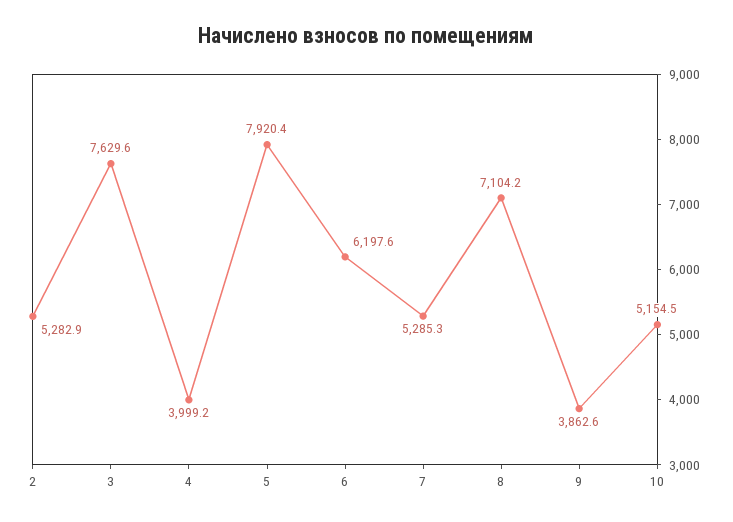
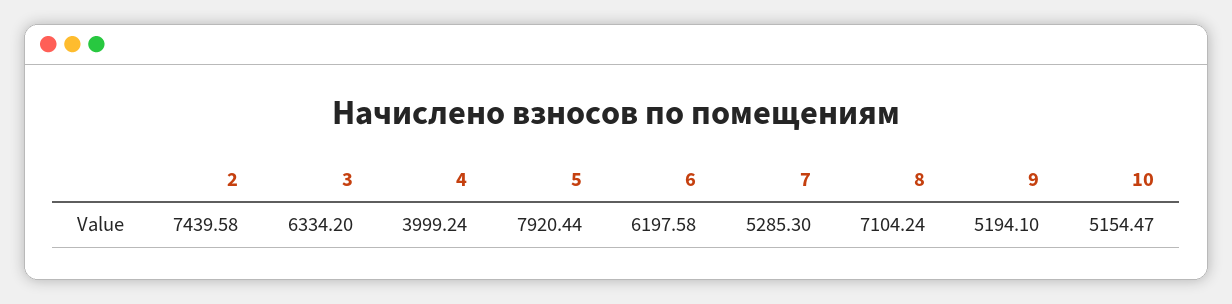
  {
-   "2": 5282.9,
+   "2": 7439.58,
-   "3": 7629.6,
+   "3": 6334.2,
    "4": 3999.24,
    "5": 7920.44,
    "6": 6197.58,
    "7": 5285.3,
    "8": 7104.24,
-   "9": 3862.6,
+   "9": 5194.1,
    "10": 5154.47
  }

